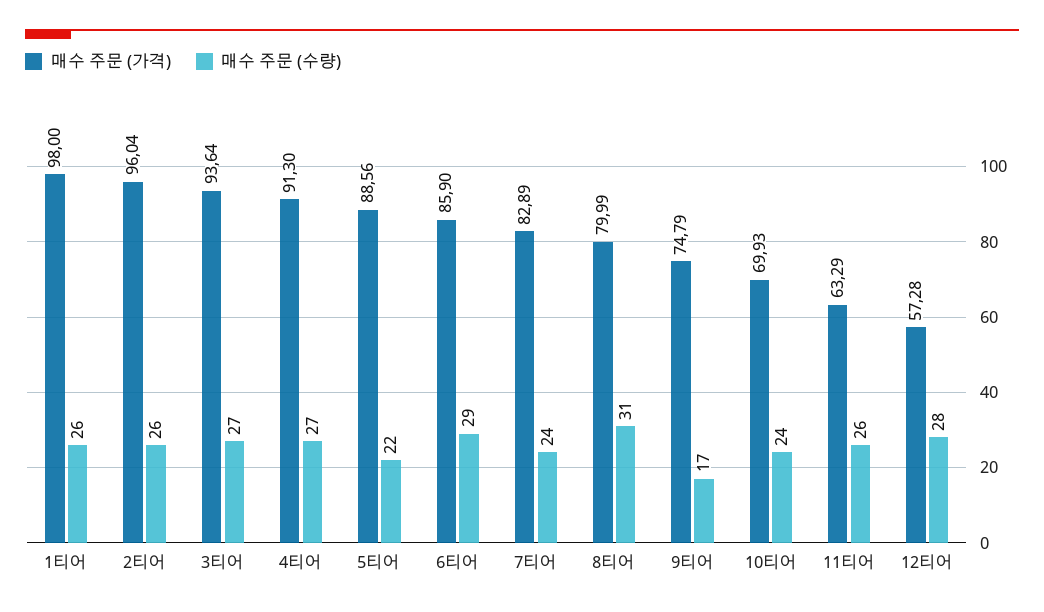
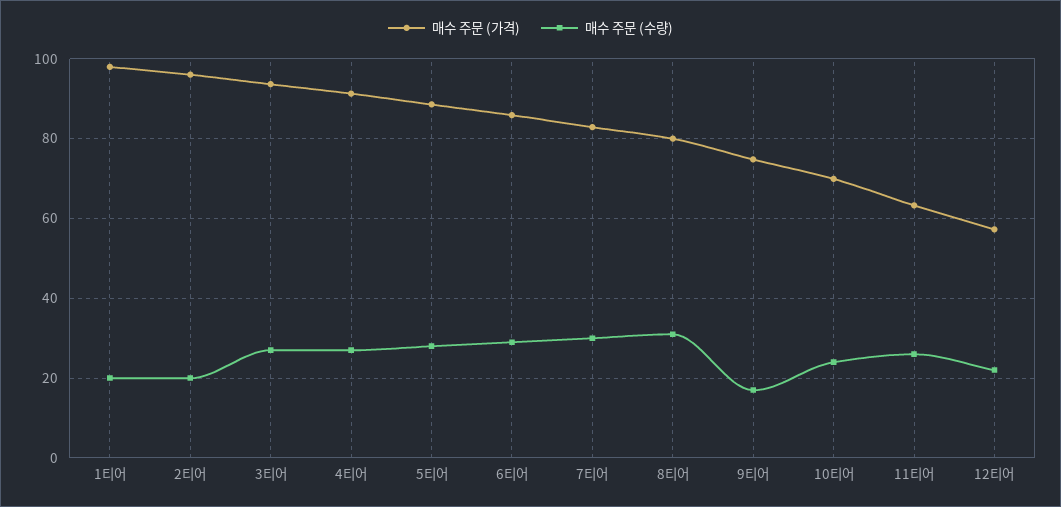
  {
    "매수 주문 (가격)": {
      "1티어": 98,
      "2티어": 96.04,
      "3티어": 93.64,
      "4티어": 91.3,
      "5티어": 88.56,
      "6티어": 85.9,
      "7티어": 82.89,
      "8티어": 79.99,
      "9티어": 74.79,
      "10티어": 69.93,
      "11티어": 63.29,
      "12티어": 57.28
    },
    "매수 주문 (수량)": {
-     "1티어": 26,
+     "1티어": 20,
-     "2티어": 26,
+     "2티어": 20,
      "3티어": 27,
      "4티어": 27,
-     "5티어": 22,
+     "5티어": 28,
      "6티어": 29,
-     "7티어": 24,
+     "7티어": 30,
      "8티어": 31,
      "9티어": 17,
      "10티어": 24,
      "11티어": 26,
-     "12티어": 28
+     "12티어": 22
    }
  }

